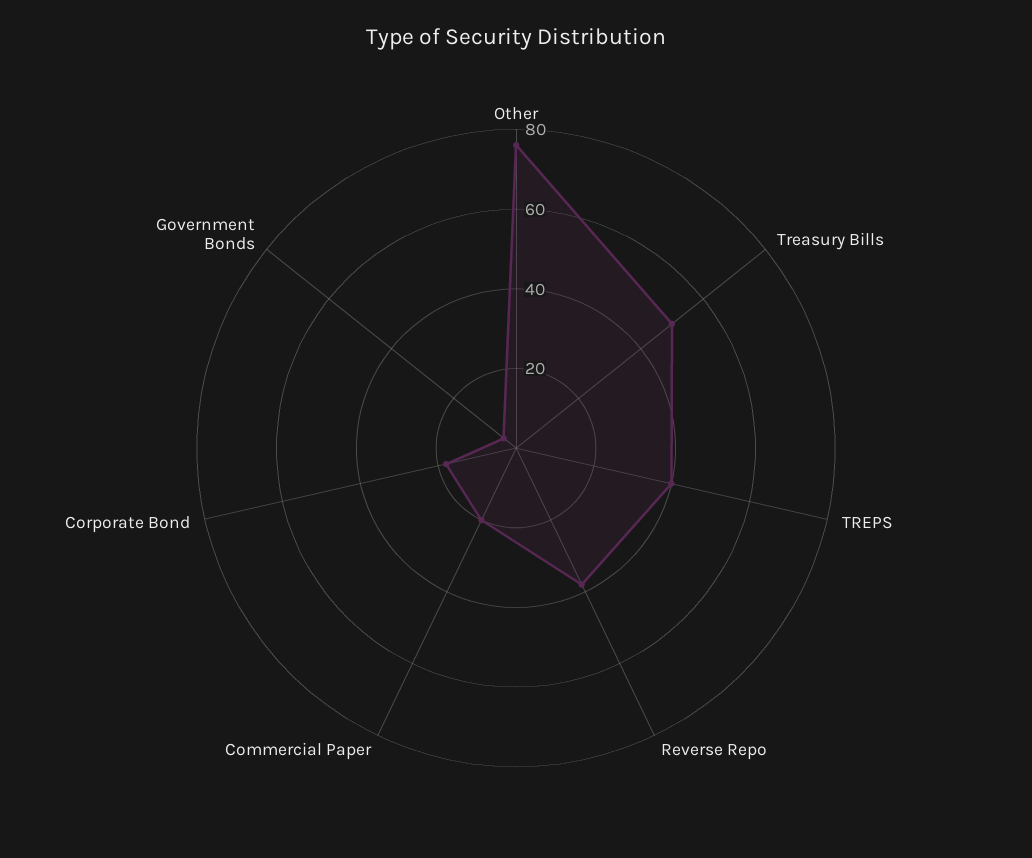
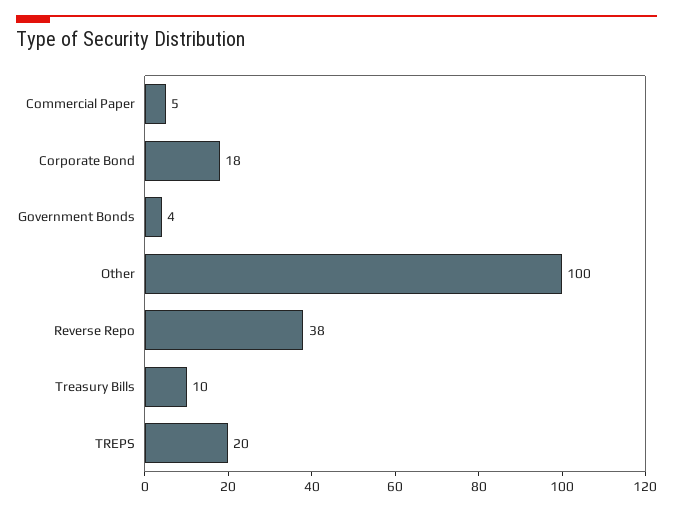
  {
-   "Other": 75,
+   "Other": 100,
-   "Treasury Bills": 50,
+   "Treasury Bills": 10,
-   "TREPS": 40,
+   "TREPS": 20,
    "Reverse Repo": 38,
-   "Commercial Paper": 20,
+   "Commercial Paper": 5,
    "Corporate Bond": 18,
    "Government Bonds": 4
  }

